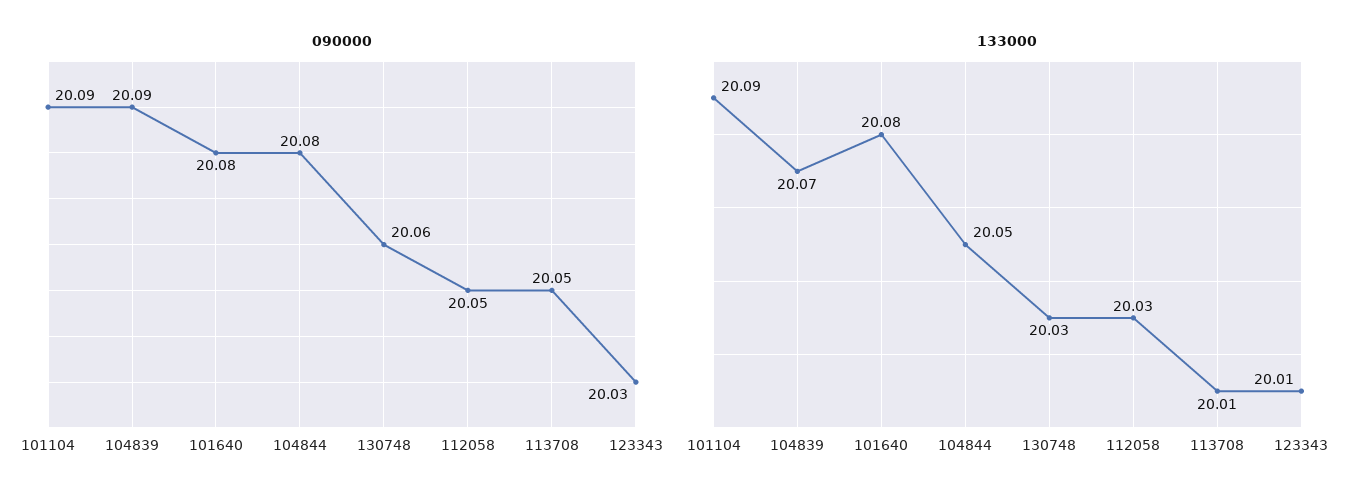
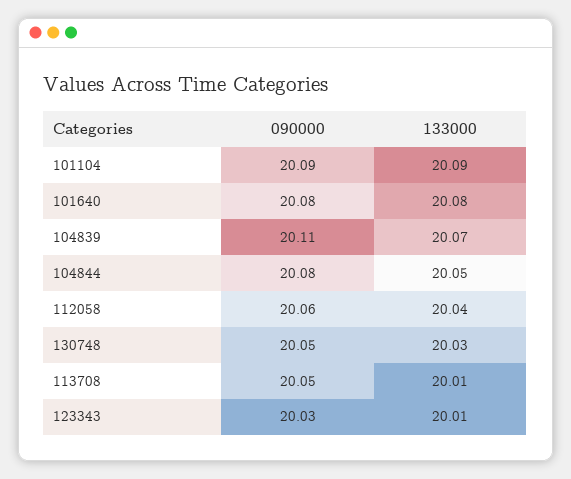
  {
    "090000": {
      "101104": 20.09,
-     "104839": 20.09,
+     "104839": 20.11,
      "101640": 20.08,
      "104844": 20.08,
-     "130748": 20.06,
+     "130748": 20.05,
-     "112058": 20.05,
+     "112058": 20.06,
      "113708": 20.05,
      "123343": 20.03
    },
    "133000": {
      "101104": 20.09,
      "104839": 20.07,
      "101640": 20.08,
      "104844": 20.05,
      "130748": 20.03,
-     "112058": 20.03,
+     "112058": 20.04,
      "113708": 20.01,
      "123343": 20.01
    }
  }

